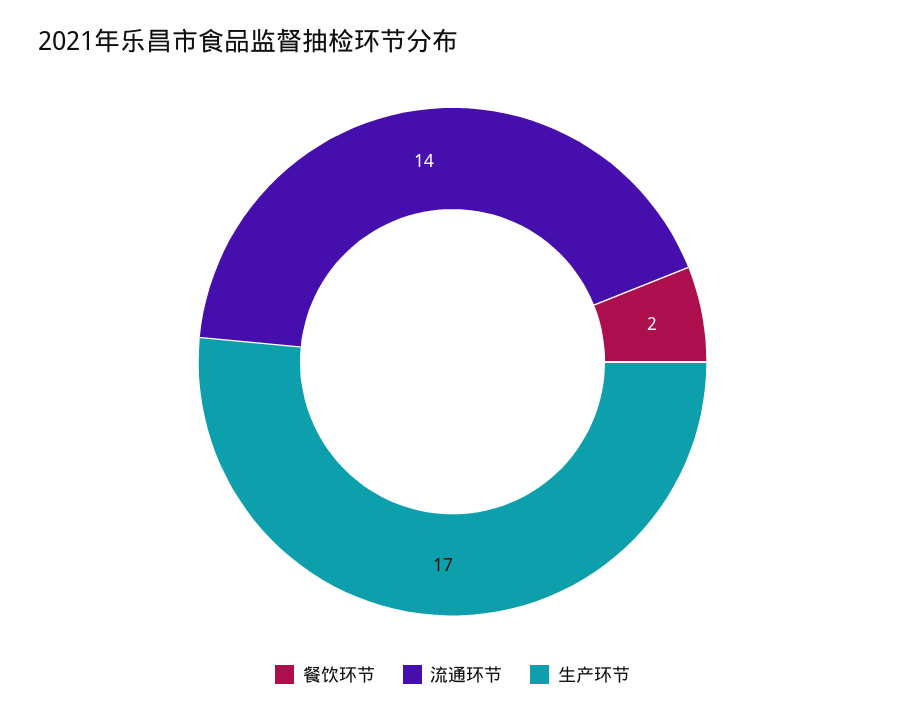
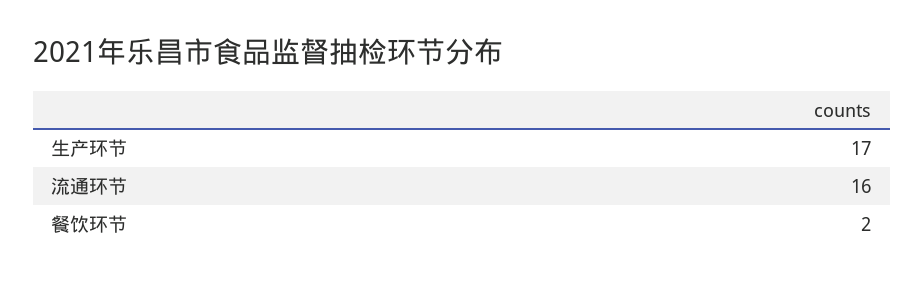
  {
    "餐饮环节": 2,
-   "流通环节": 14,
+   "流通环节": 16,
    "生产环节": 17
  }

